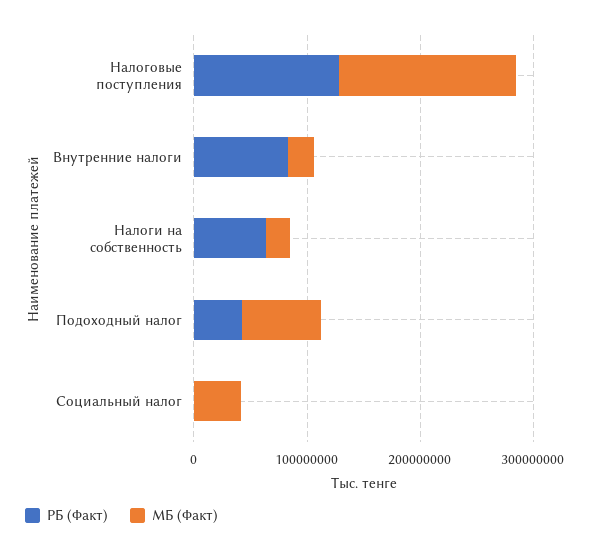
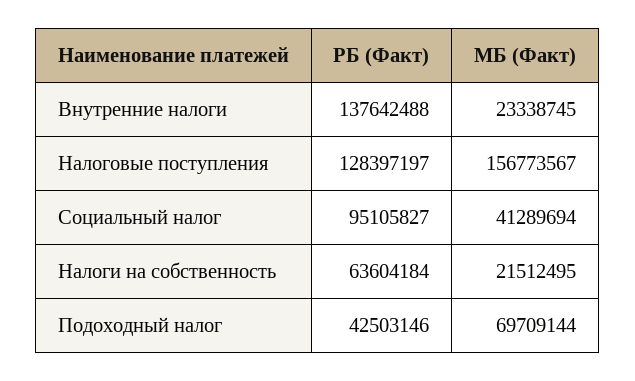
  {
    "РБ (Факт)": {
      "Налоговые поступления": 128397197,
-     "Внутренние налоги": 80000000,
+     "Внутренние налоги": 137642488,
      "Налоги на собственность": 63604184,
      "Подоходный налог": 42503146,
-     "Социальный налог": 0
+     "Социальный налог": 95105827
    },
    "МБ (Факт)": {
      "Налоговые поступления": 156773567,
      "Внутренние налоги": 23338745,
      "Налоги на собственность": 21512495,
      "Подоходный налог": 69709144,
      "Социальный налог": 41289694
    }
  }

